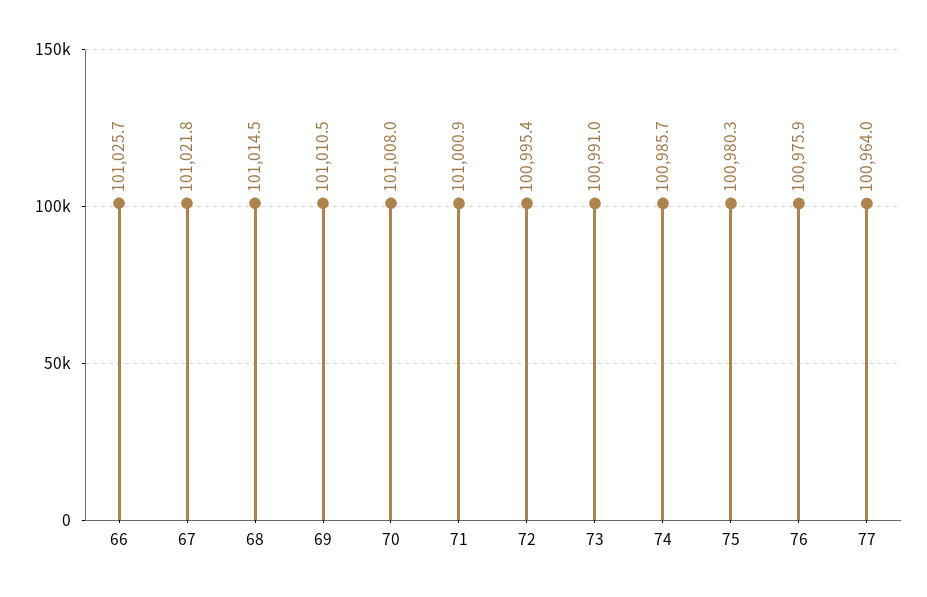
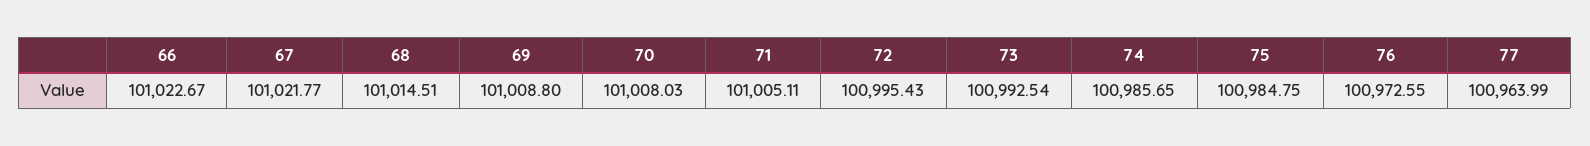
  {
-   "66": 101025.7,
+   "66": 101022.67,
    "67": 101021.77,
    "68": 101014.51,
-   "69": 101010.5,
+   "69": 101008.8,
    "70": 101008.03,
-   "71": 101000.9,
+   "71": 101005.11,
    "72": 100995.43,
-   "73": 100991,
+   "73": 100992.54,
    "74": 100985.65,
-   "75": 100980.3,
+   "75": 100984.75,
-   "76": 100975.9,
+   "76": 100972.55,
    "77": 100963.99
  }

